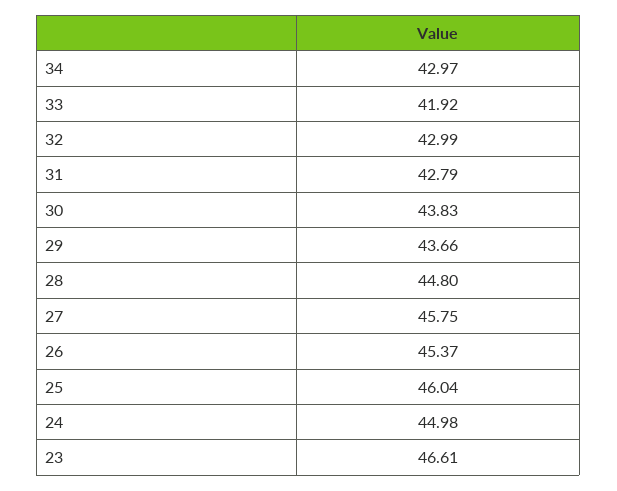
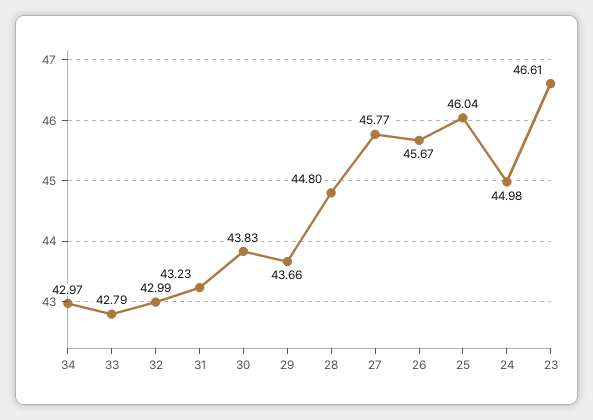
  {
    "34": 42.97,
-   "33": 41.92,
+   "33": 42.79,
    "32": 42.99,
-   "31": 42.79,
+   "31": 43.23,
    "30": 43.83,
    "29": 43.66,
    "28": 44.8,
-   "27": 45.75,
+   "27": 45.77,
-   "26": 45.37,
+   "26": 45.67,
    "25": 46.04,
    "24": 44.98,
    "23": 46.61
  }

